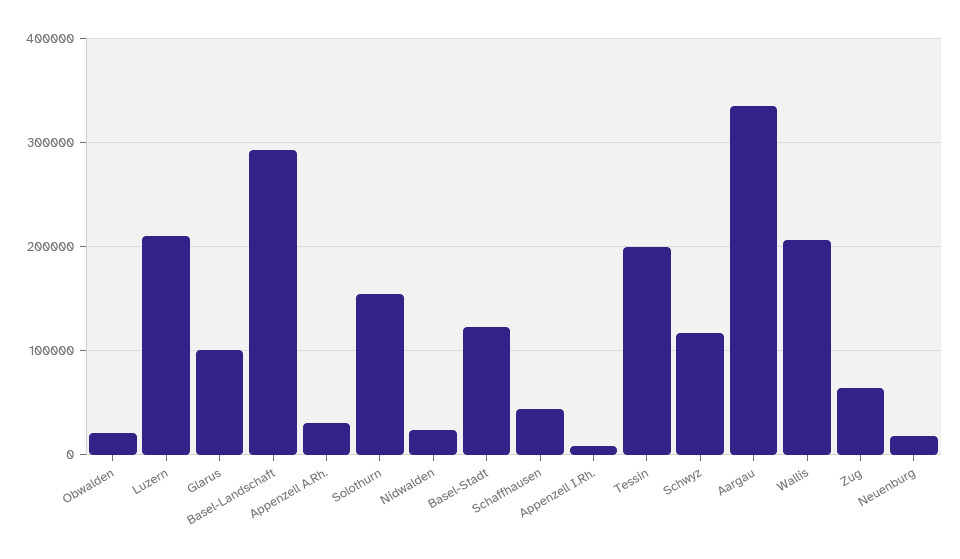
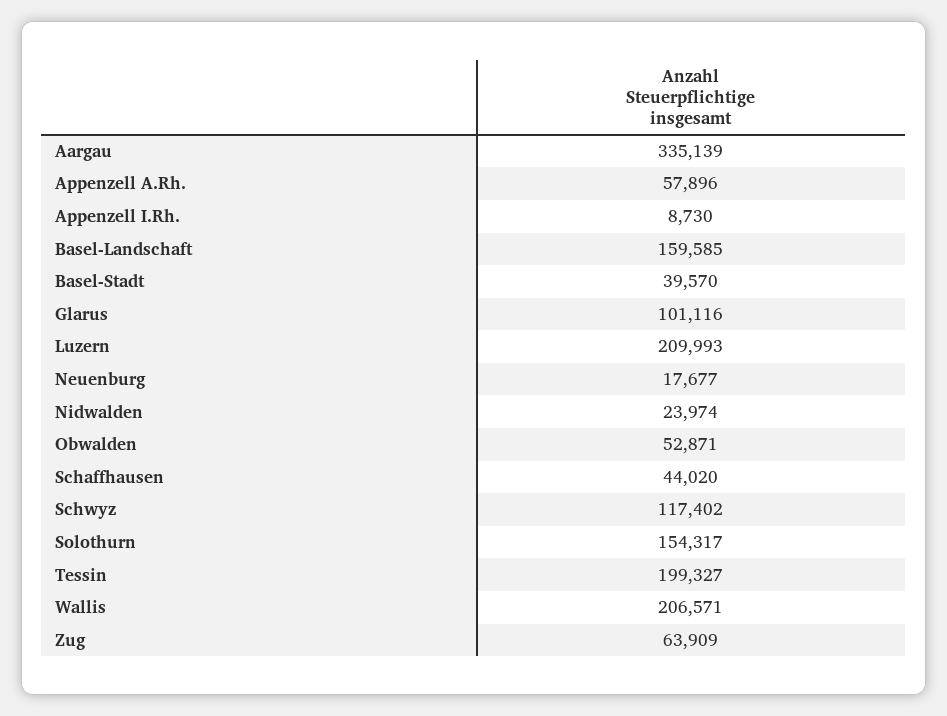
  {
-   "Obwalden": 20000,
+   "Obwalden": 52871,
    "Luzern": 209993,
    "Glarus": 101116,
-   "Basel-Landschaft": 290000,
+   "Basel-Landschaft": 159585,
-   "Appenzell A.Rh.": 30000,
+   "Appenzell A.Rh.": 57896,
    "Solothurn": 154317,
    "Nidwalden": 23974,
-   "Basel-Stadt": 120000,
+   "Basel-Stadt": 39570,
    "Schaffhausen": 44020,
    "Appenzell I.Rh.": 8730,
    "Tessin": 199327,
    "Schwyz": 117402,
    "Aargau": 335139,
    "Wallis": 206571,
    "Zug": 63909,
    "Neuenburg": 17677
  }

